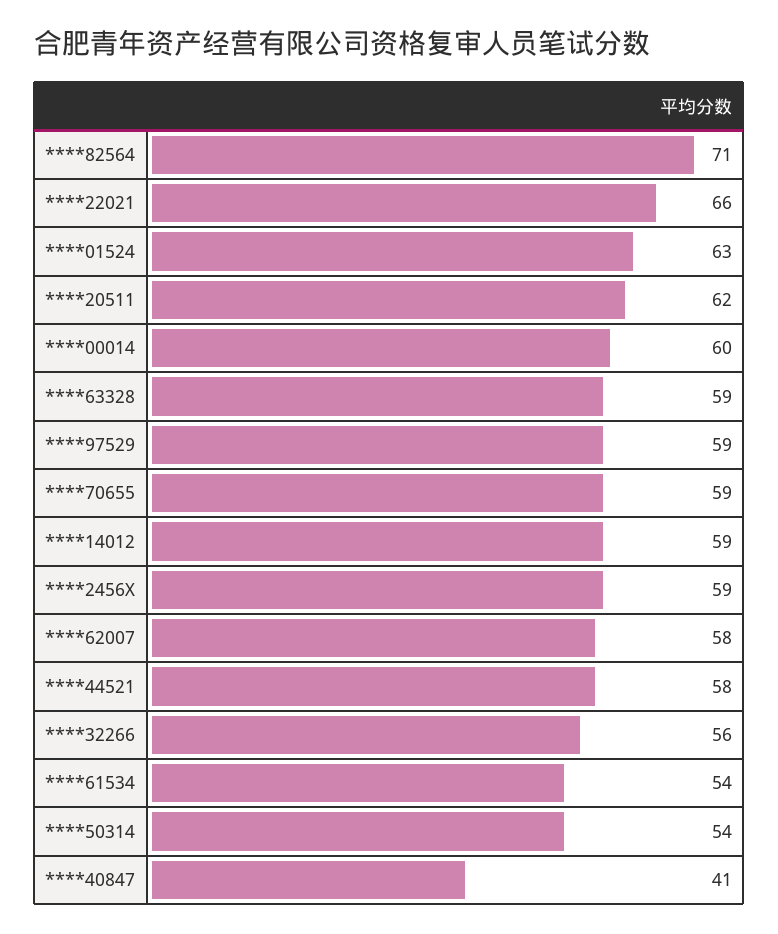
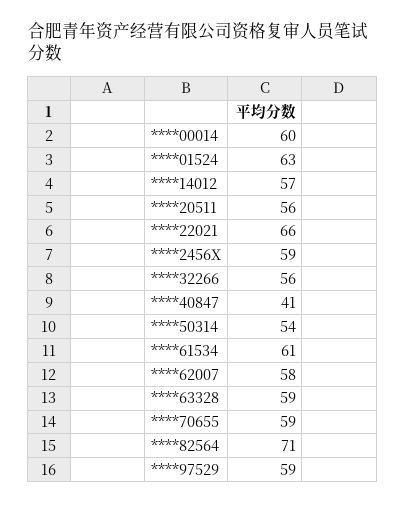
  {
    "****82564": 71,
    "****22021": 66,
    "****01524": 63,
-   "****20511": 62,
+   "****20511": 56,
    "****00014": 60,
    "****63328": 59,
    "****97529": 59,
    "****70655": 59,
-   "****14012": 59,
+   "****14012": 57,
    "****2456X": 59,
    "****62007": 58,
-   "****44521": 58,
    "****32266": 56,
-   "****61534": 54,
+   "****61534": 61,
    "****50314": 54,
    "****40847": 41
  }

